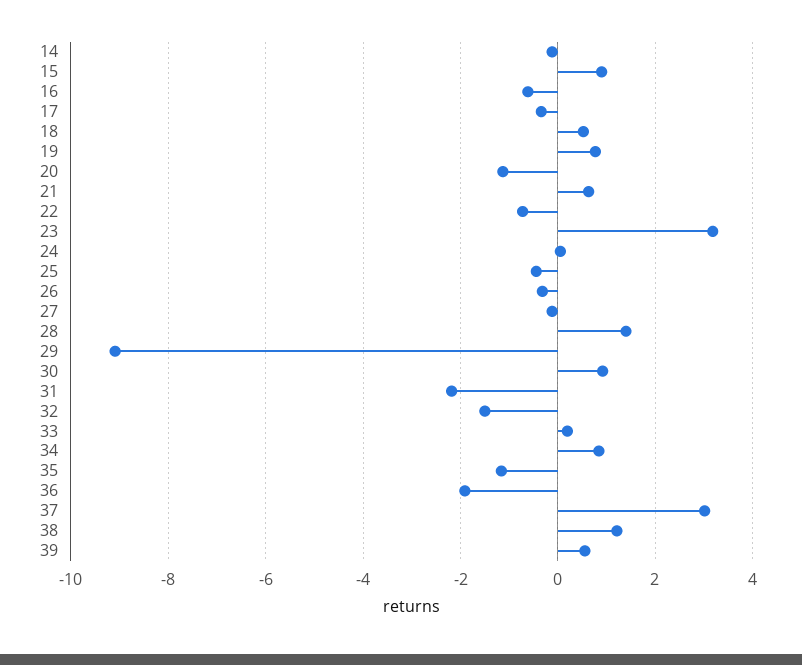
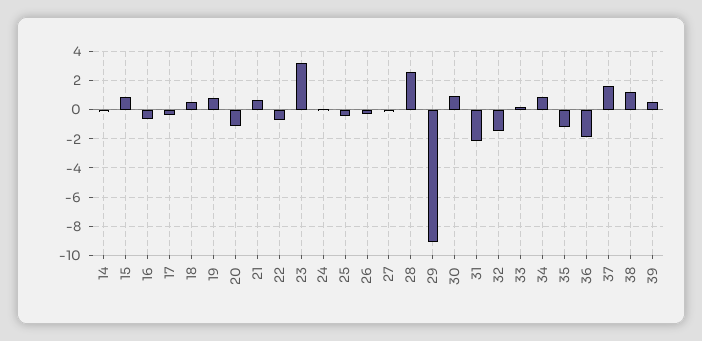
  {
    "14": -0.2,
    "15": 0.8,
    "16": -0.6,
    "17": -0.4,
    "18": 0.6,
    "19": 0.8,
    "20": -1.2,
    "21": 0.6,
    "22": -0.8,
    "23": 3.2,
    "24": 0,
    "25": -0.4,
    "26": -0.4,
    "27": -0.2,
-   "28": 1.4,
+   "28": 2.5,
    "29": -9,
    "30": 1,
    "31": -2.2,
    "32": -1.4,
    "33": 0.2,
    "34": 0.8,
    "35": -1.2,
    "36": -2,
-   "37": 3,
+   "37": 1.5,
    "38": 1.2,
    "39": 0.6
  }

